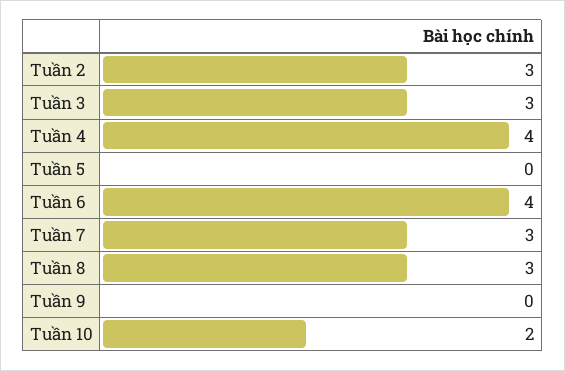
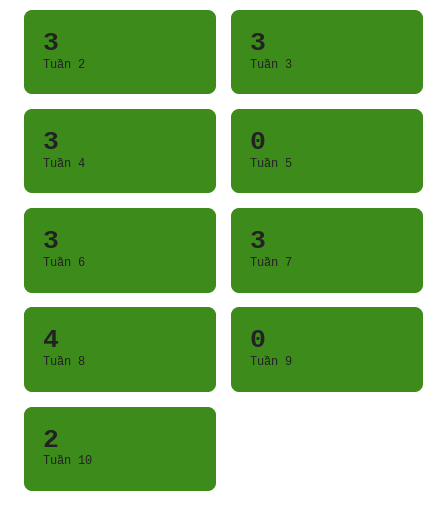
  {
    "Tuần 2": 3,
    "Tuần 3": 3,
-   "Tuần 4": 4,
+   "Tuần 4": 3,
    "Tuần 5": 0,
-   "Tuần 6": 4,
+   "Tuần 6": 3,
    "Tuần 7": 3,
-   "Tuần 8": 3,
+   "Tuần 8": 4,
    "Tuần 9": 0,
    "Tuần 10": 2
  }

